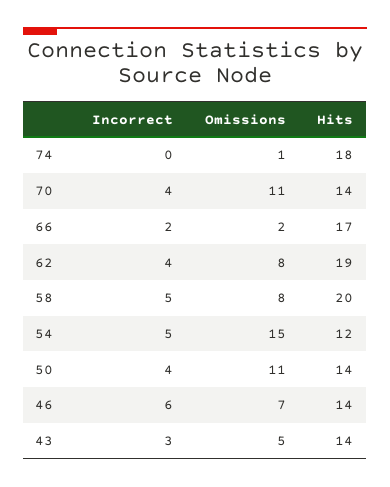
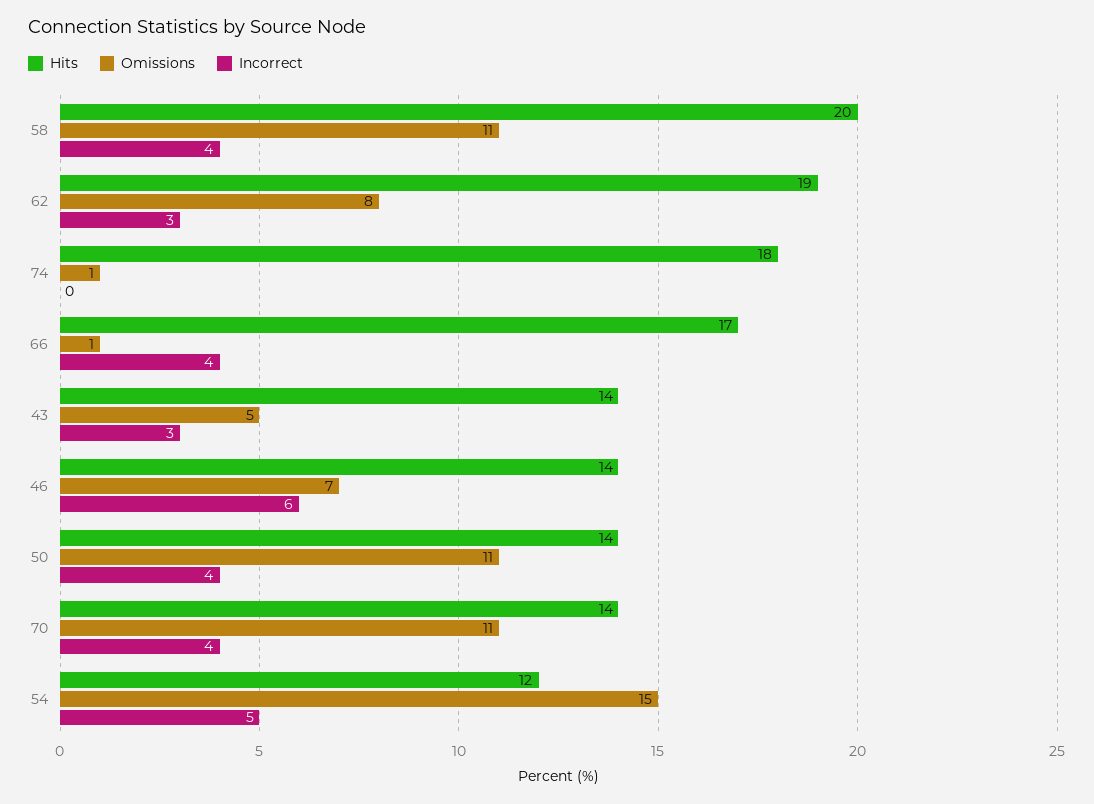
  {
    "Incorrect": {
      "74": 0,
      "70": 4,
-     "66": 2,
+     "66": 4,
-     "62": 4,
+     "62": 3,
-     "58": 5,
+     "58": 4,
      "54": 5,
      "50": 4,
      "46": 6,
      "43": 3
    },
    "Omissions": {
      "74": 1,
      "70": 11,
-     "66": 2,
+     "66": 1,
      "62": 8,
-     "58": 8,
+     "58": 11,
      "54": 15,
      "50": 11,
      "46": 7,
      "43": 5
    },
    "Hits": {
      "74": 18,
      "70": 14,
      "66": 17,
      "62": 19,
      "58": 20,
      "54": 12,
      "50": 14,
      "46": 14,
      "43": 14
    }
  }

